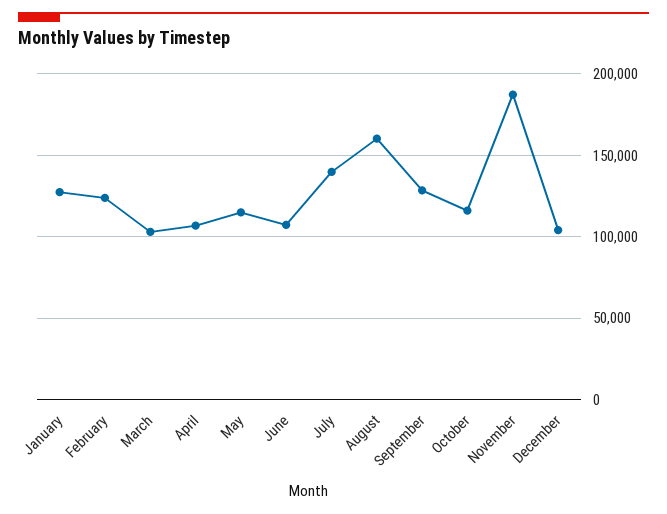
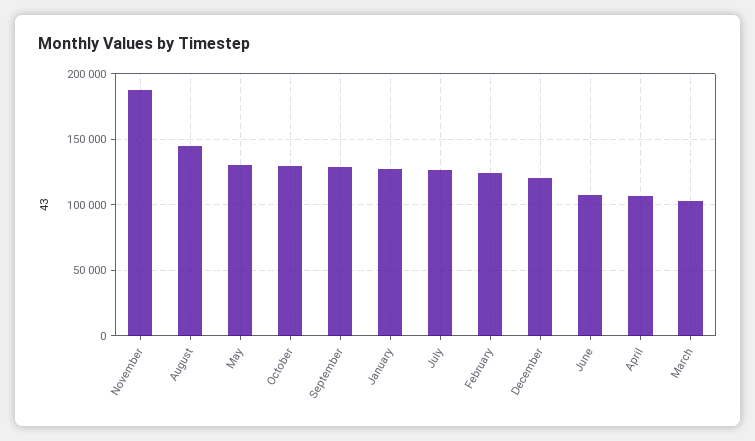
  {
    "January": 125000,
    "February": 125000,
    "March": 105000,
    "April": 105000,
-   "May": 115000,
+   "May": 130000,
    "June": 105000,
-   "July": 140000,
+   "July": 125000,
-   "August": 160000,
+   "August": 145000,
    "September": 130000,
-   "October": 115000,
+   "October": 130000,
    "November": 185000,
-   "December": 105000
+   "December": 120000
  }

